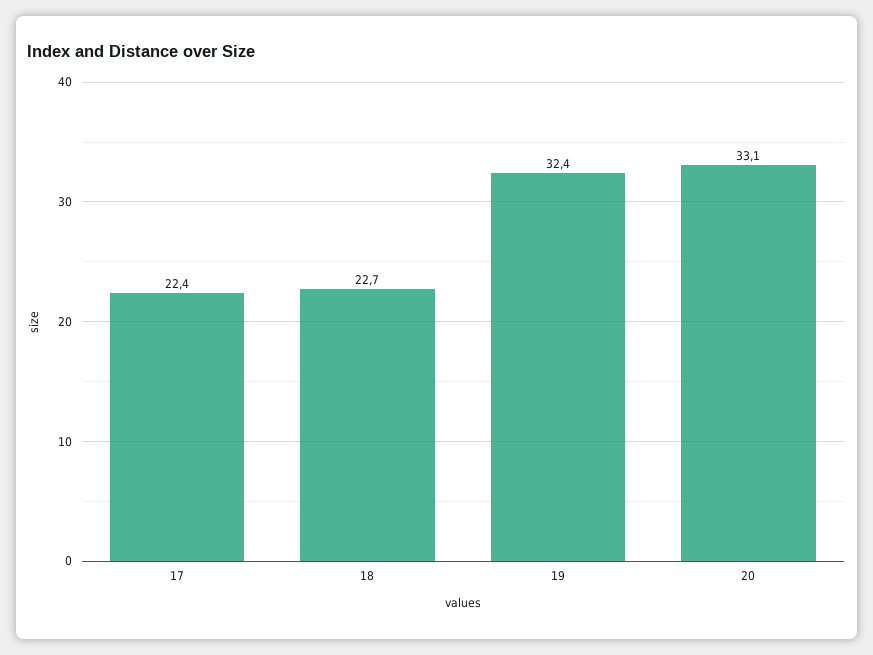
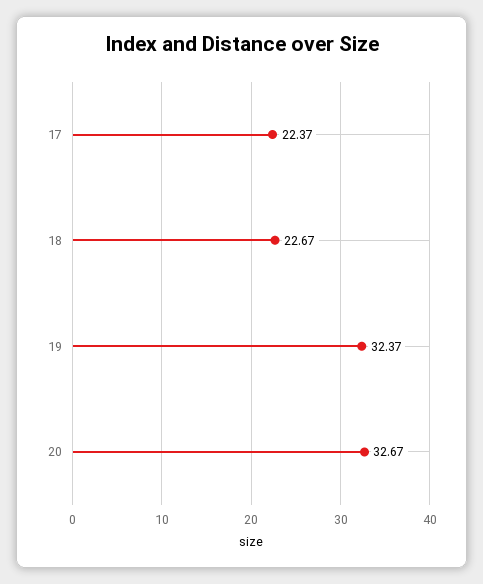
  {
    "17": 22.37,
    "18": 22.67,
    "19": 32.37,
-   "20": 33.1
+   "20": 32.67
  }

